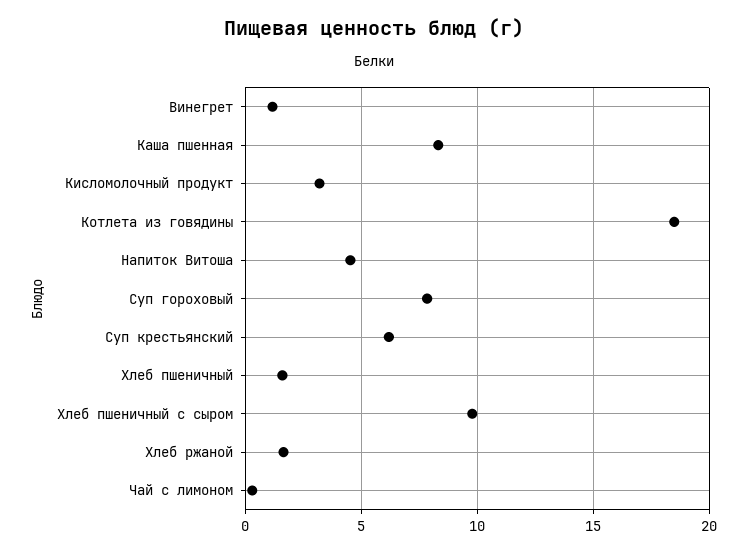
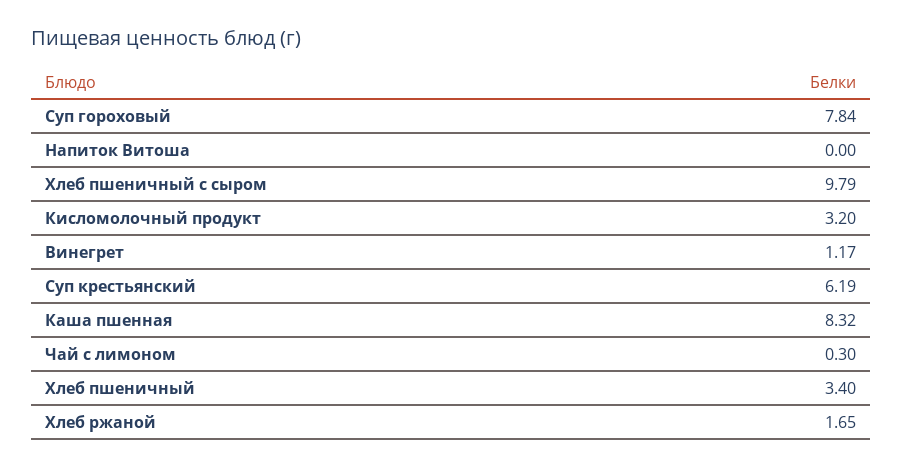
  {
    "Винегрет": 1.17,
    "Каша пшенная": 8.32,
    "Кисломолочный продукт": 3.2,
-   "Котлета из говядины": 18.5,
-   "Напиток Витоша": 4.5,
+   "Напиток Витоша": 0,
    "Суп гороховый": 7.84,
    "Суп крестьянский": 6.19,
-   "Хлеб пшеничный": 1.5,
+   "Хлеб пшеничный": 3.4,
    "Хлеб пшеничный с сыром": 9.79,
    "Хлеб ржаной": 1.65,
    "Чай с лимоном": 0.3
  }

